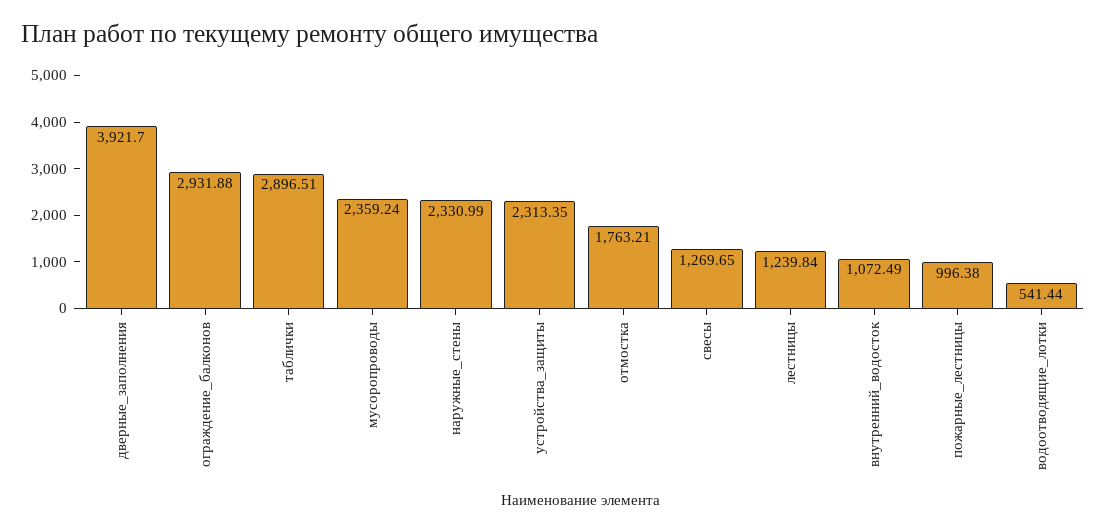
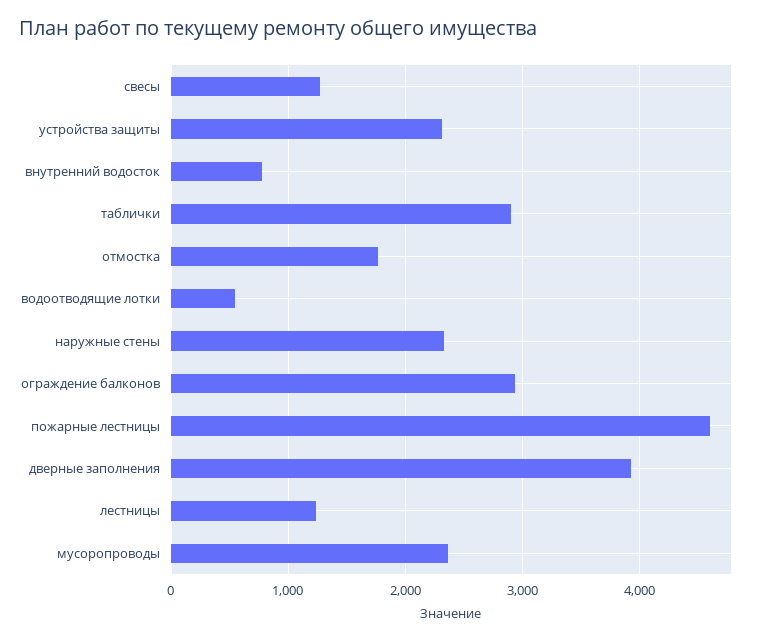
  {
    "дверные_заполнения": 3921.7,
    "ограждение_балконов": 2931.88,
    "таблички": 2896.51,
    "мусоропроводы": 2359.24,
    "наружные_стены": 2330.99,
    "устройства_защиты": 2313.35,
    "отмостка": 1763.21,
    "свесы": 1269.65,
    "лестницы": 1239.84,
-   "внутренний_водосток": 1072.49,
+   "внутренний_водосток": 800,
-   "пожарные_лестницы": 996.38,
+   "пожарные_лестницы": 4600,
    "водоотводящие_лотки": 541.44
  }

